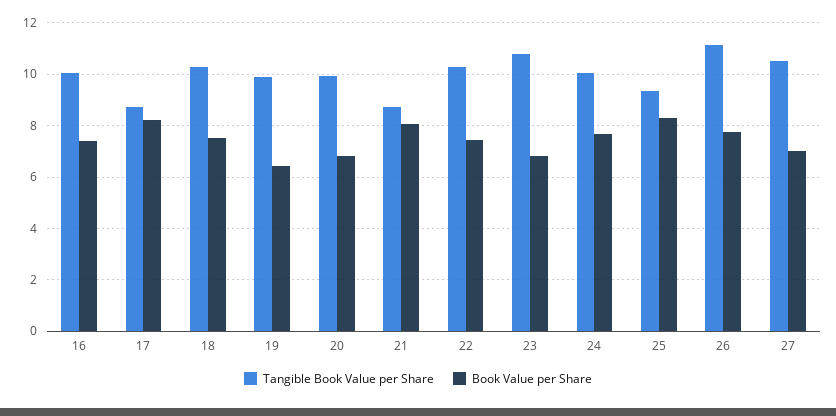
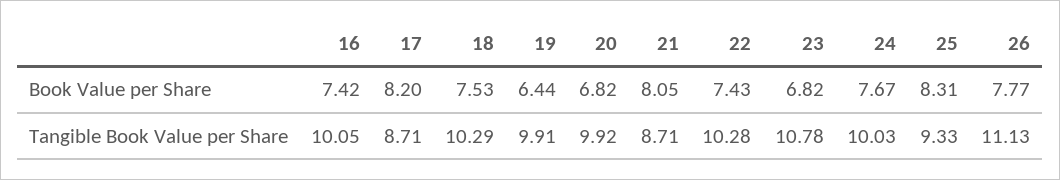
  {
    "Tangible Book Value per Share": {
      "16": 10.05,
      "17": 8.71,
      "18": 10.29,
      "19": 9.91,
      "20": 9.92,
      "21": 8.71,
      "22": 10.28,
      "23": 10.78,
      "24": 10.03,
      "25": 9.33,
-     "26": 11.13,
+     "26": 11.13
-     "27": 10.5
    },
    "Book Value per Share": {
      "16": 7.42,
      "17": 8.2,
      "18": 7.53,
      "19": 6.44,
      "20": 6.82,
      "21": 8.05,
      "22": 7.43,
      "23": 6.82,
      "24": 7.67,
      "25": 8.31,
-     "26": 7.77,
+     "26": 7.77
-     "27": 7
    }
  }

